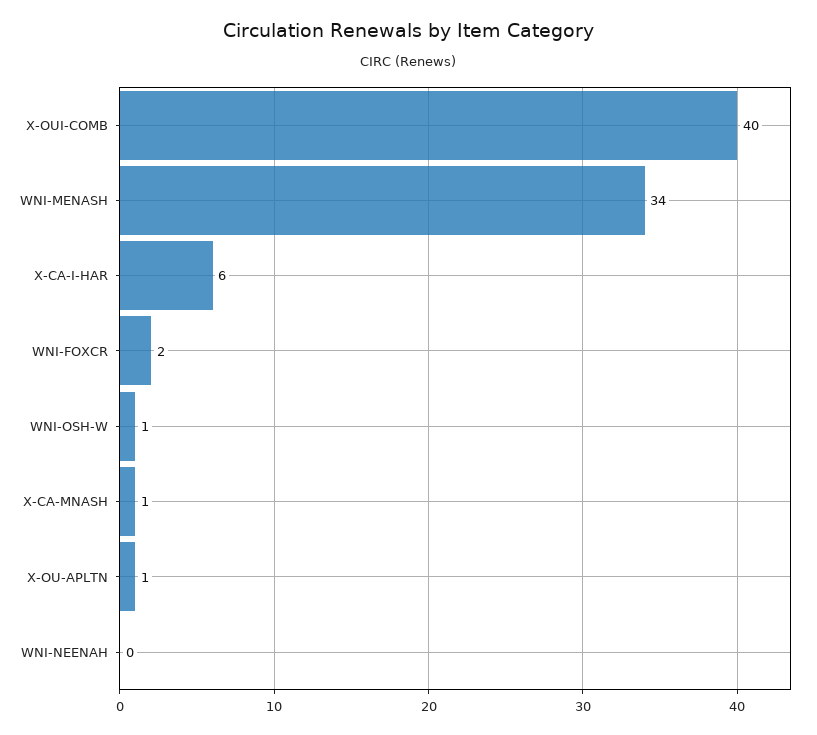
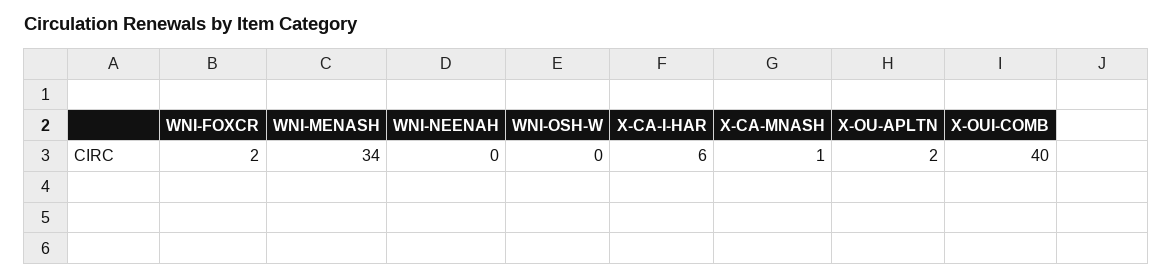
  {
    "X-OUI-COMB": 40,
    "WNI-MENASH": 34,
    "X-CA-I-HAR": 6,
    "WNI-FOXCR": 2,
-   "WNI-OSH-W": 1,
+   "WNI-OSH-W": 0,
    "X-CA-MNASH": 1,
-   "X-OU-APLTN": 1,
+   "X-OU-APLTN": 2,
    "WNI-NEENAH": 0
  }

